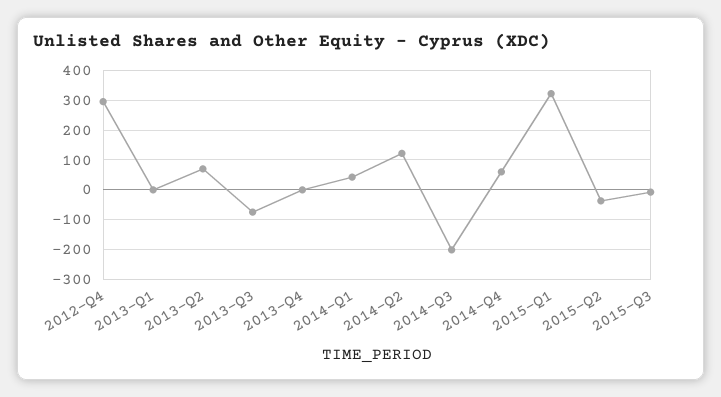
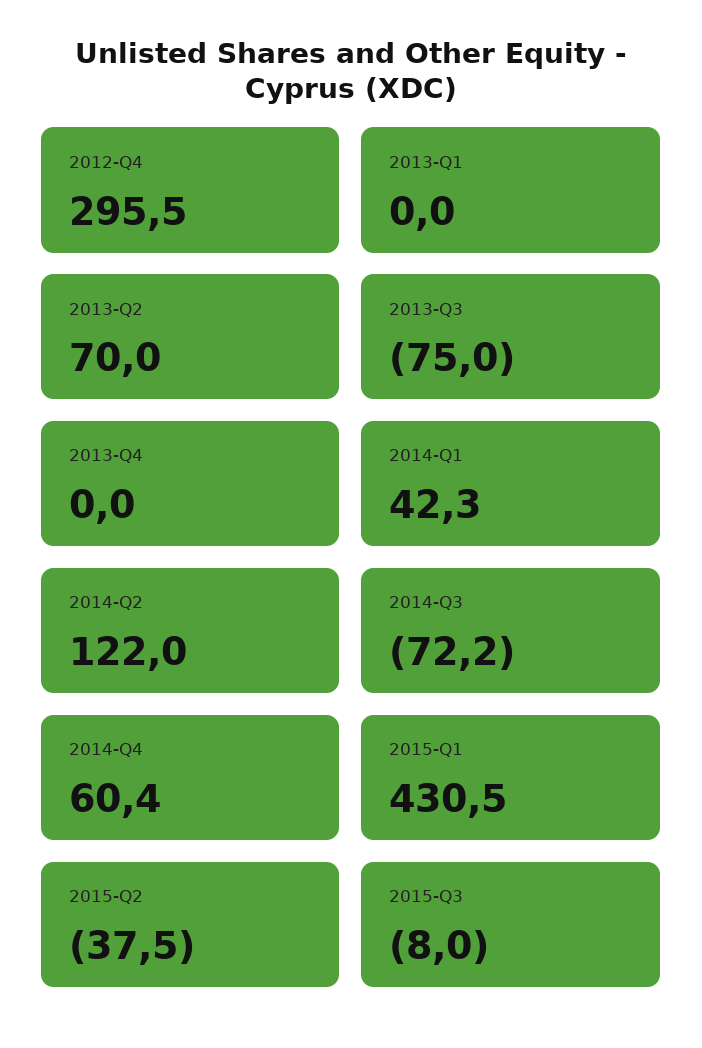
  {
    "2012-Q4": 295.5,
    "2013-Q1": 0,
    "2013-Q2": 70,
    "2013-Q3": -75,
    "2013-Q4": 0,
    "2014-Q1": 42.3,
    "2014-Q2": 122,
-   "2014-Q3": -200,
+   "2014-Q3": -72.2,
    "2014-Q4": 60.4,
-   "2015-Q1": 325,
+   "2015-Q1": 430.5,
    "2015-Q2": -37.5,
    "2015-Q3": -8
  }

